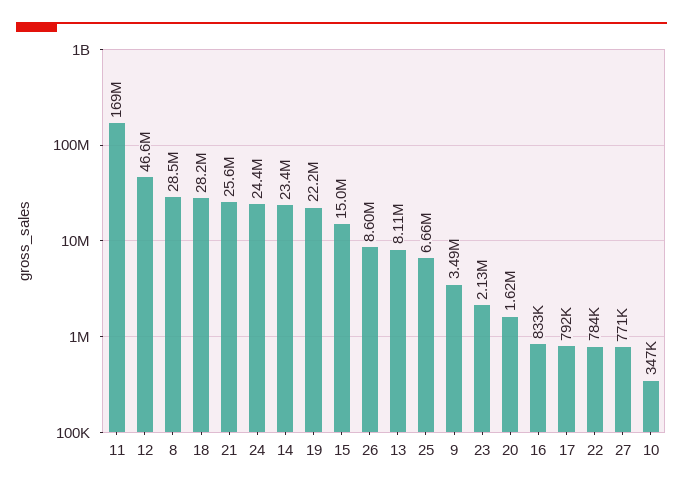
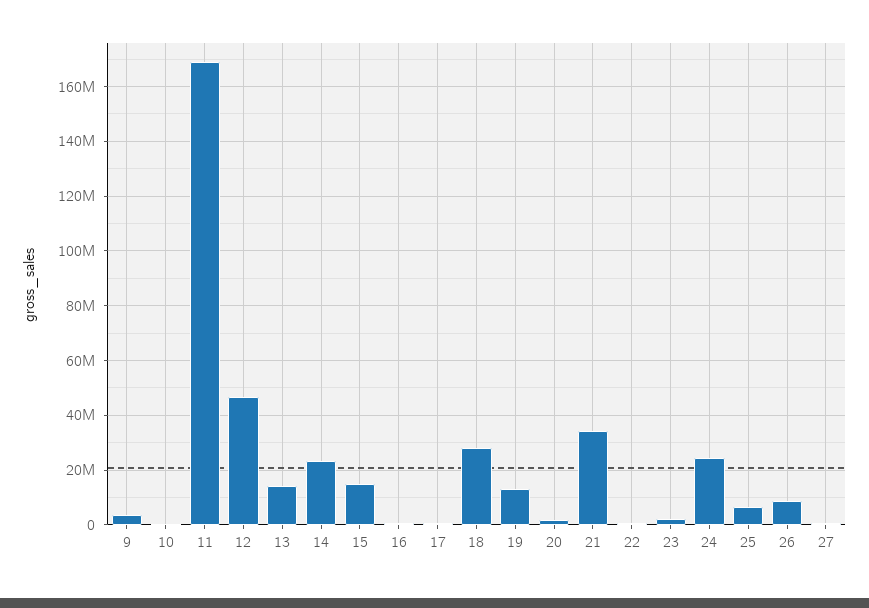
  {
    "11": 169000000,
    "12": 46600000,
-   "8": 28500000,
    "18": 28200000,
-   "21": 25600000,
+   "21": 35000000,
    "24": 24400000,
    "14": 23400000,
-   "19": 22200000,
+   "19": 12500000,
    "15": 15000000,
    "26": 8600000,
-   "13": 8110000,
+   "13": 15000000,
    "25": 6660000,
    "9": 3490000,
    "23": 2130000,
    "20": 1620000,
    "16": 833000,
    "17": 792000,
    "22": 784000,
    "27": 771000,
    "10": 347000
  }

